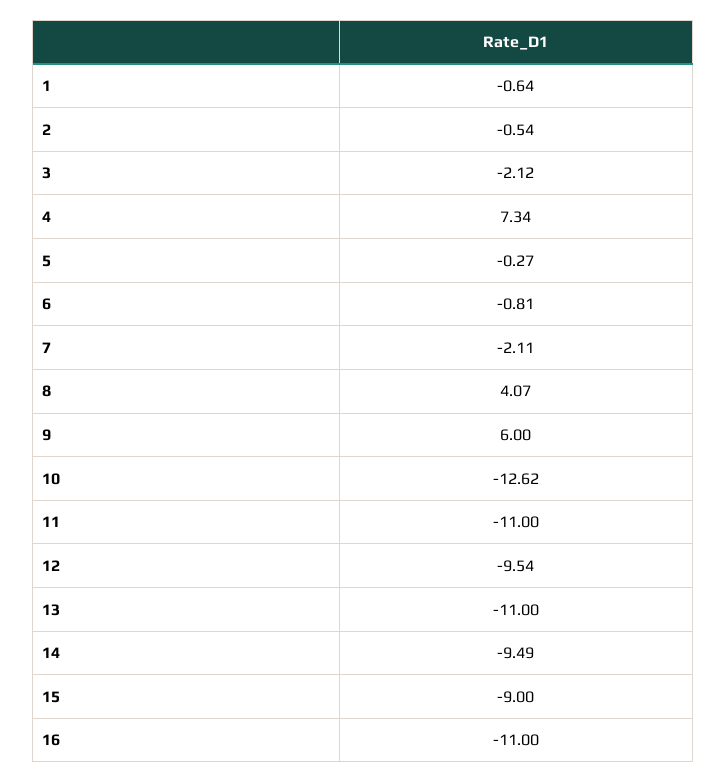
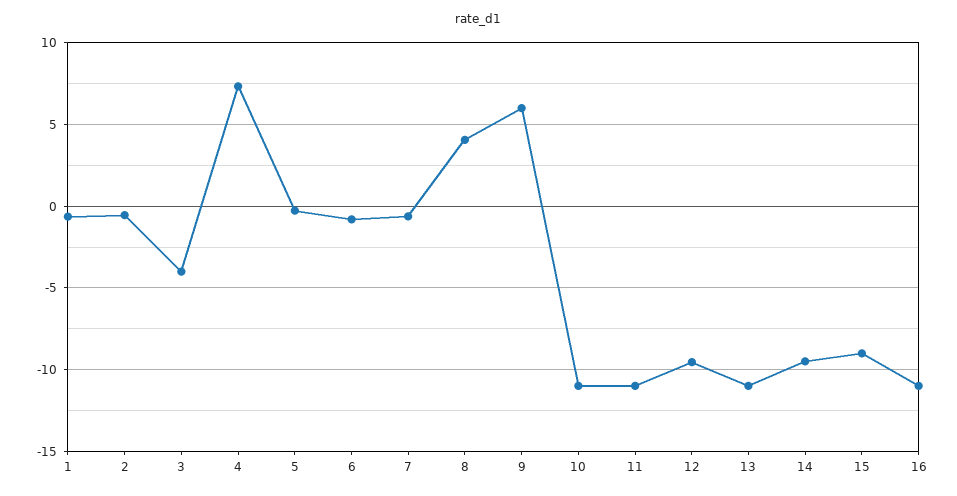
  {
    "1": -0.64,
    "2": -0.54,
-   "3": -2.12,
+   "3": -4,
    "4": 7.34,
    "5": -0.27,
    "6": -0.81,
-   "7": -2.11,
+   "7": -0.5,
    "8": 4.07,
    "9": 6,
-   "10": -12.62,
+   "10": -11,
    "11": -11,
    "12": -9.54,
    "13": -11,
    "14": -9.49,
    "15": -9,
    "16": -11
  }

